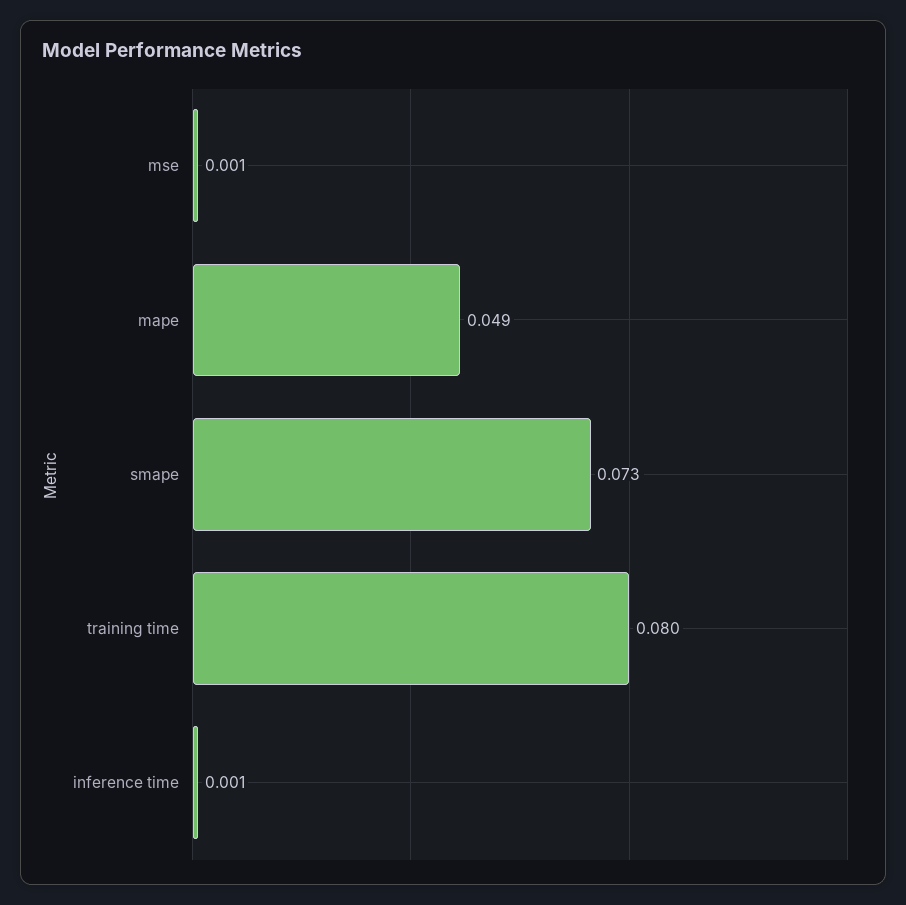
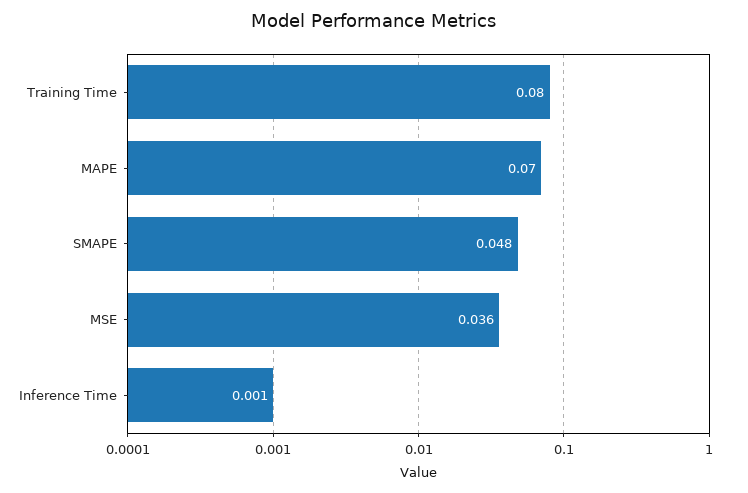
  {
-   "mse": 0.001,
+   "mse": 0.036,
-   "mape": 0.049,
+   "mape": 0.07,
-   "smape": 0.073,
+   "smape": 0.048,
    "training time": 0.08,
    "inference time": 0.001
  }

